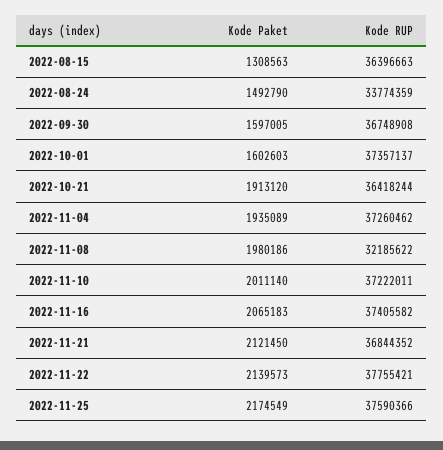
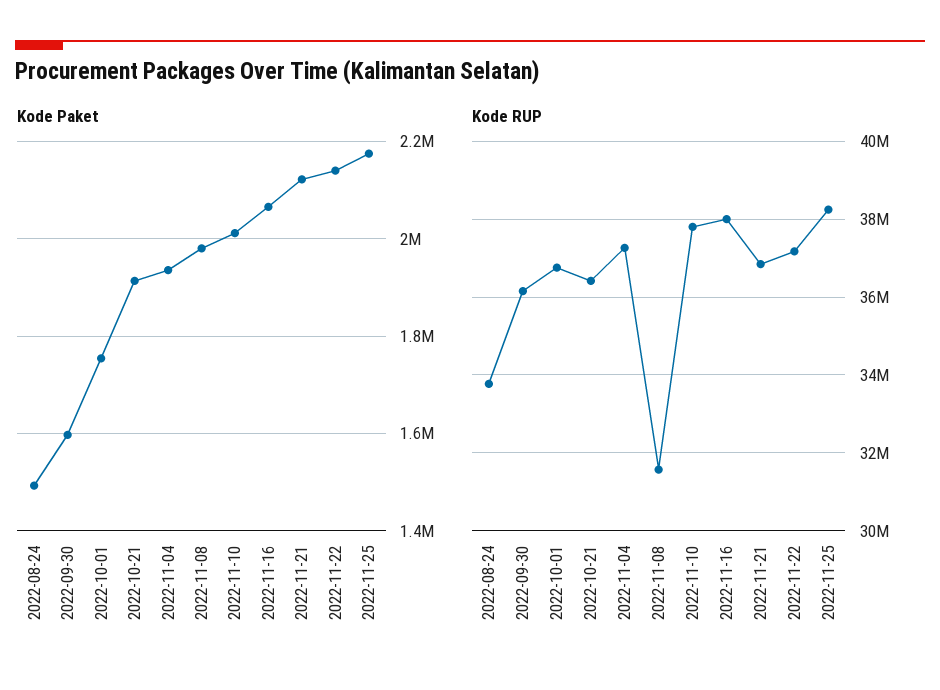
  {
    "Kode Paket": {
-     "2022-08-15": 1308563,
      "2022-08-24": 1492790,
      "2022-09-30": 1597005,
-     "2022-10-01": 1602603,
+     "2022-10-01": 1760000,
      "2022-10-21": 1913120,
      "2022-11-04": 1935089,
      "2022-11-08": 1980186,
      "2022-11-10": 2011140,
      "2022-11-16": 2065183,
      "2022-11-21": 2121450,
      "2022-11-22": 2139573,
      "2022-11-25": 2174549
    },
    "Kode RUP": {
-     "2022-08-15": 36396663,
      "2022-08-24": 33774359,
-     "2022-09-30": 36748908,
+     "2022-09-30": 36200000,
-     "2022-10-01": 37357137,
+     "2022-10-01": 36800000,
      "2022-10-21": 36418244,
      "2022-11-04": 37260462,
-     "2022-11-08": 32185622,
+     "2022-11-08": 31600000,
-     "2022-11-10": 37222011,
+     "2022-11-10": 37800000,
-     "2022-11-16": 37405582,
+     "2022-11-16": 38000000,
      "2022-11-21": 36844352,
-     "2022-11-22": 37755421,
+     "2022-11-22": 37200000,
-     "2022-11-25": 37590366
+     "2022-11-25": 38200000
    }
  }

